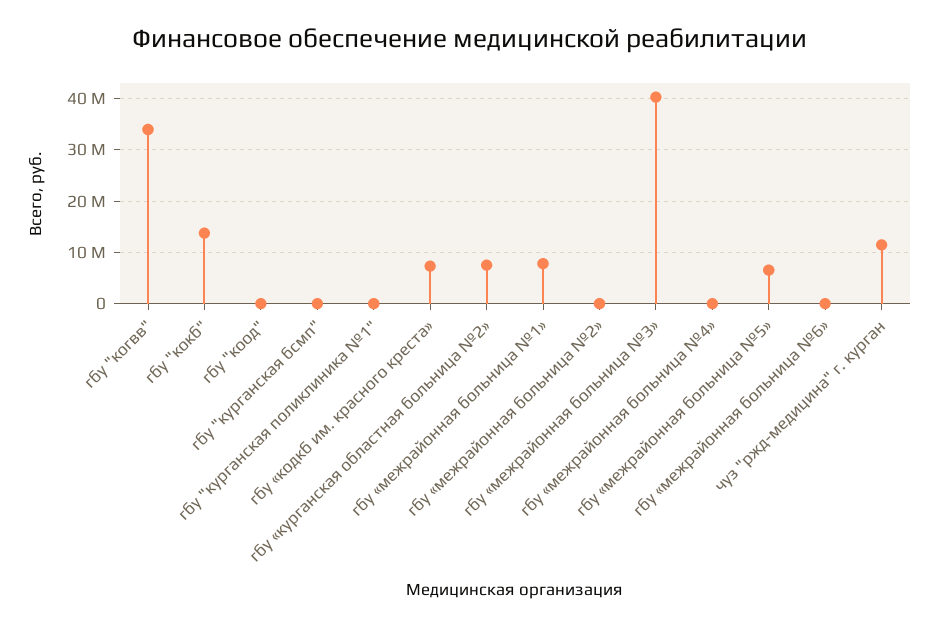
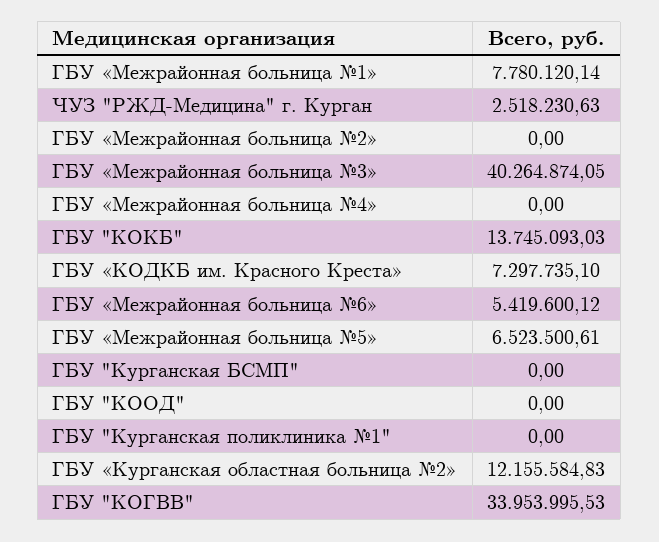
  {
    "гбу \"когвв\"": 33953995.53,
    "гбу \"кокб\"": 13745093.03,
    "гбу \"коод\"": 0,
    "гбу \"курганская бсмп\"": 0,
    "гбу \"курганская поликлиника №1\"": 0,
    "гбу «кодкб им. красного креста»": 7297735.1,
-   "гбу «курганская областная больница №2»": 8000000,
+   "гбу «курганская областная больница №2»": 12155584.83,
    "гбу «межрайонная больница №1»": 7780120.14,
    "гбу «межрайонная больница №2»": 0,
    "гбу «межрайонная больница №3»": 40264874.05,
    "гбу «межрайонная больница №4»": 0,
    "гбу «межрайонная больница №5»": 6523500.61,
-   "гбу «межрайонная больница №6»": 0,
+   "гбу «межрайонная больница №6»": 5419600.12,
-   "чуз \"ржд-медицина\" г. курган": 12000000
+   "чуз \"ржд-медицина\" г. курган": 2518230.63
  }

